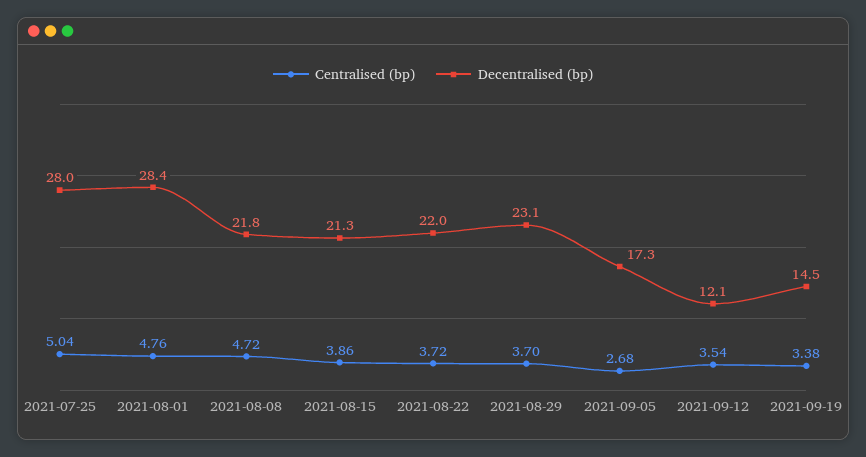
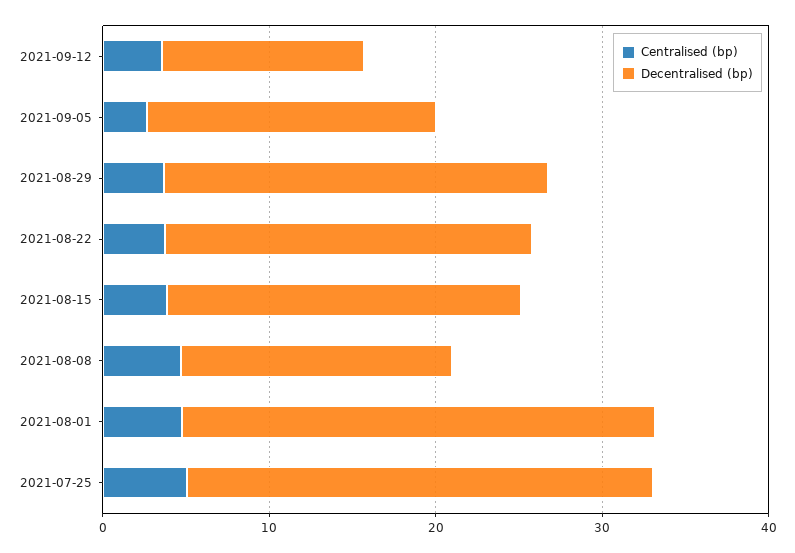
  {
    "Centralised (bp)": {
      "2021-07-25": 5.04,
      "2021-08-01": 4.76,
      "2021-08-08": 4.72,
      "2021-08-15": 3.86,
      "2021-08-22": 3.72,
      "2021-08-29": 3.7,
      "2021-09-05": 2.68,
-     "2021-09-12": 3.54,
+     "2021-09-12": 3.54
-     "2021-09-19": 3.38
    },
    "Decentralised (bp)": {
      "2021-07-25": 28,
      "2021-08-01": 28.4,
-     "2021-08-08": 21.8,
+     "2021-08-08": 16,
      "2021-08-15": 21.3,
      "2021-08-22": 22,
      "2021-08-29": 23.1,
      "2021-09-05": 17.3,
-     "2021-09-12": 12.1,
+     "2021-09-12": 12.1
-     "2021-09-19": 14.5
    }
  }

